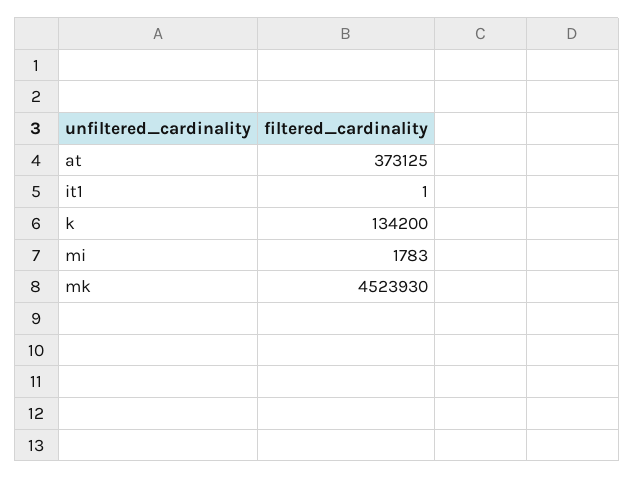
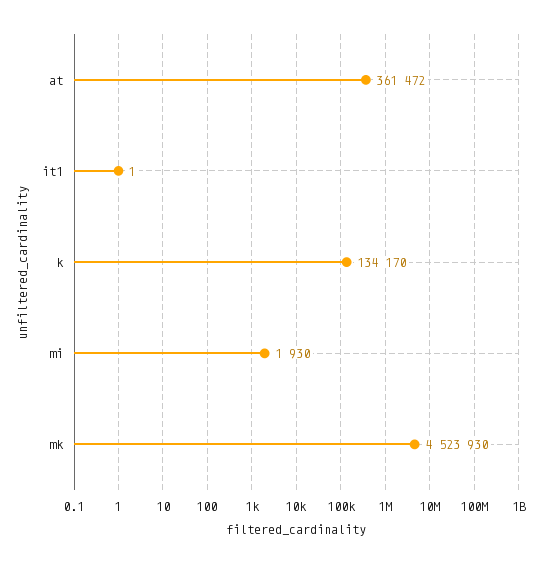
  {
-   "at": 373125,
+   "at": 361472,
    "it1": 1,
-   "k": 134200,
+   "k": 134170,
-   "mi": 1783,
+   "mi": 1930,
    "mk": 4523930
  }

